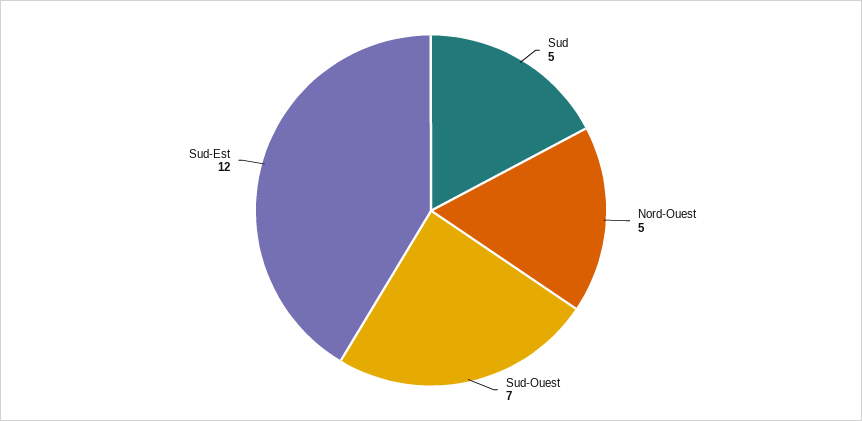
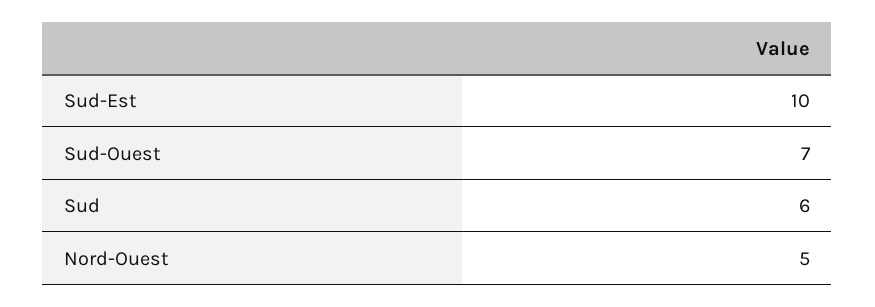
  {
-   "Sud": 5,
+   "Sud": 6,
    "Nord-Ouest": 5,
    "Sud-Ouest": 7,
-   "Sud-Est": 12
+   "Sud-Est": 10
  }

